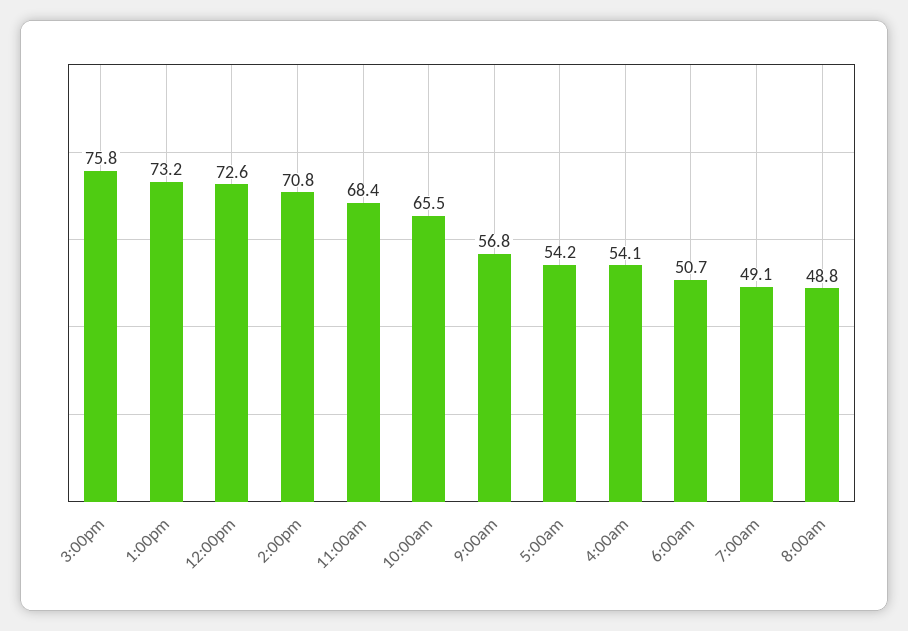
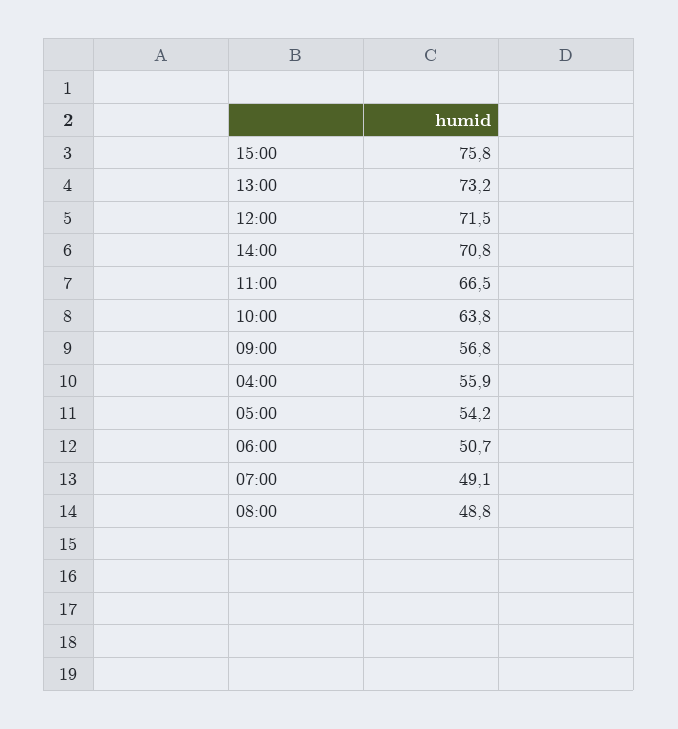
  {
    "3:00pm": 75.8,
    "1:00pm": 73.2,
-   "12:00pm": 72.6,
+   "12:00pm": 71.5,
    "2:00pm": 70.8,
-   "11:00am": 68.4,
+   "11:00am": 66.5,
-   "10:00am": 65.5,
+   "10:00am": 63.8,
    "9:00am": 56.8,
    "5:00am": 54.2,
-   "4:00am": 54.1,
+   "4:00am": 55.9,
    "6:00am": 50.7,
    "7:00am": 49.1,
    "8:00am": 48.8
  }

